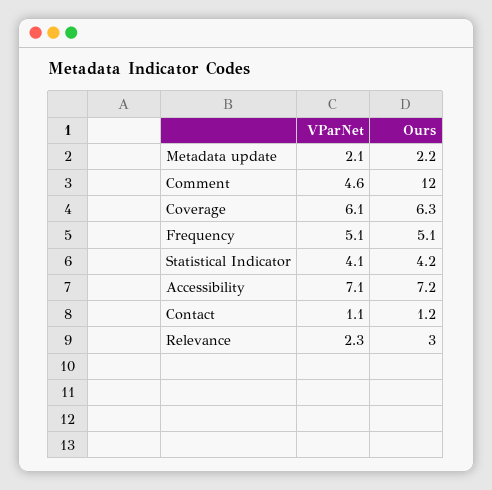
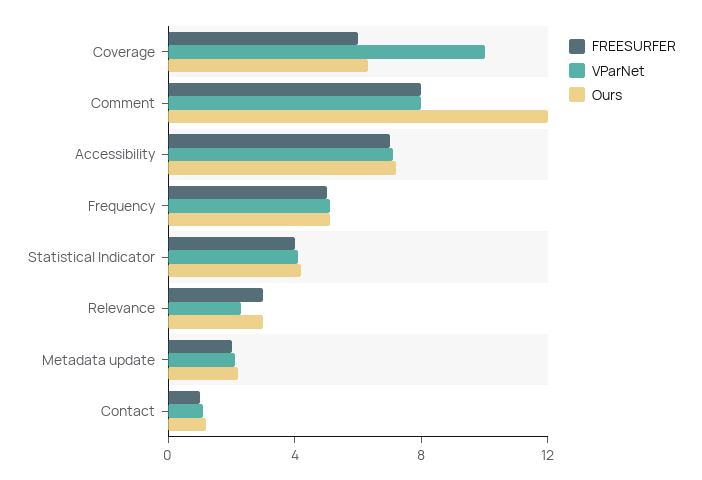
  {
    "VParNet": {
      "Metadata update": 2.1,
-     "Comment": 4.6,
+     "Comment": 8,
-     "Coverage": 6.1,
+     "Coverage": 10,
      "Frequency": 5.1,
      "Statistical Indicator": 4.1,
      "Accessibility": 7.1,
      "Contact": 1.1,
      "Relevance": 2.3
    },
    "Ours": {
      "Metadata update": 2.2,
      "Comment": 12,
      "Coverage": 6.3,
      "Frequency": 5.1,
      "Statistical Indicator": 4.2,
      "Accessibility": 7.2,
      "Contact": 1.2,
      "Relevance": 3
-   }
+   },
+   "FREESURFER": {
+     "Coverage": 6,
+     "Comment": 8,
+     "Accessibility": 7,
+     "Frequency": 5,
+     "Statistical Indicator": 4,
+     "Relevance": 3,
+     "Metadata update": 2,
+     "Contact": 1
+   }
  }

